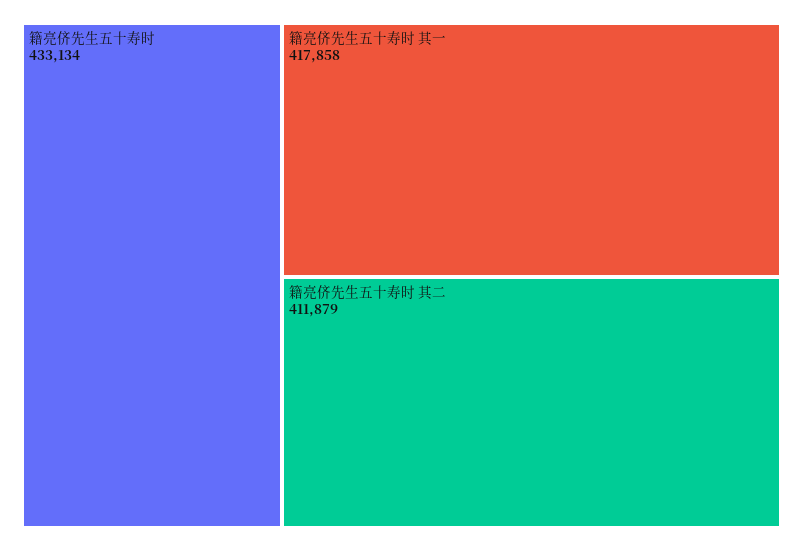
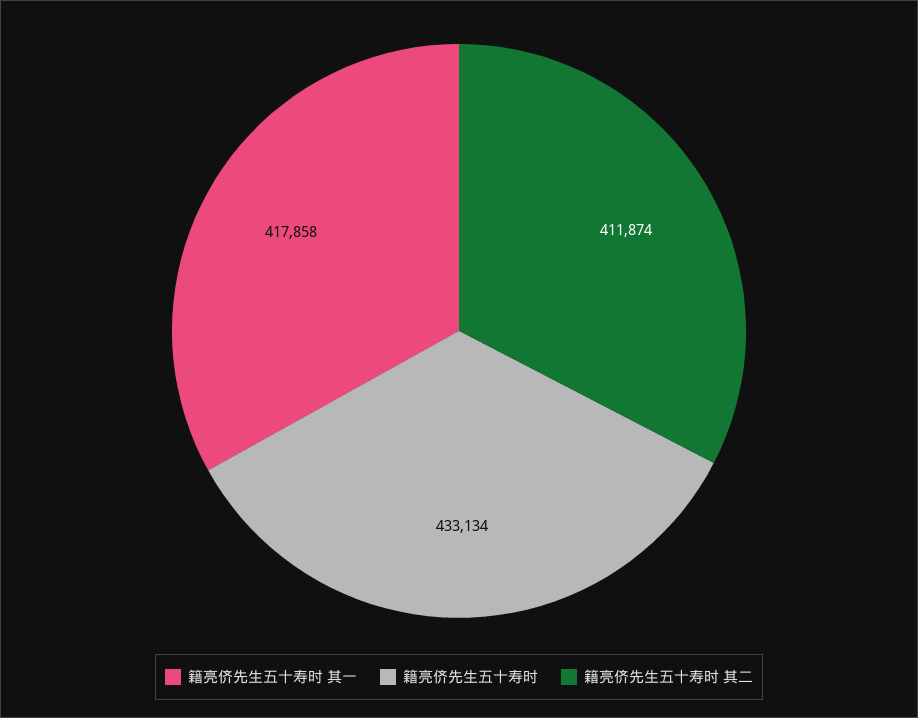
  {
    "籍亮侪先生五十寿时": 433134,
    "籍亮侪先生五十寿时 其一": 417858,
-   "籍亮侪先生五十寿时 其二": 411879
+   "籍亮侪先生五十寿时 其二": 411874
  }

